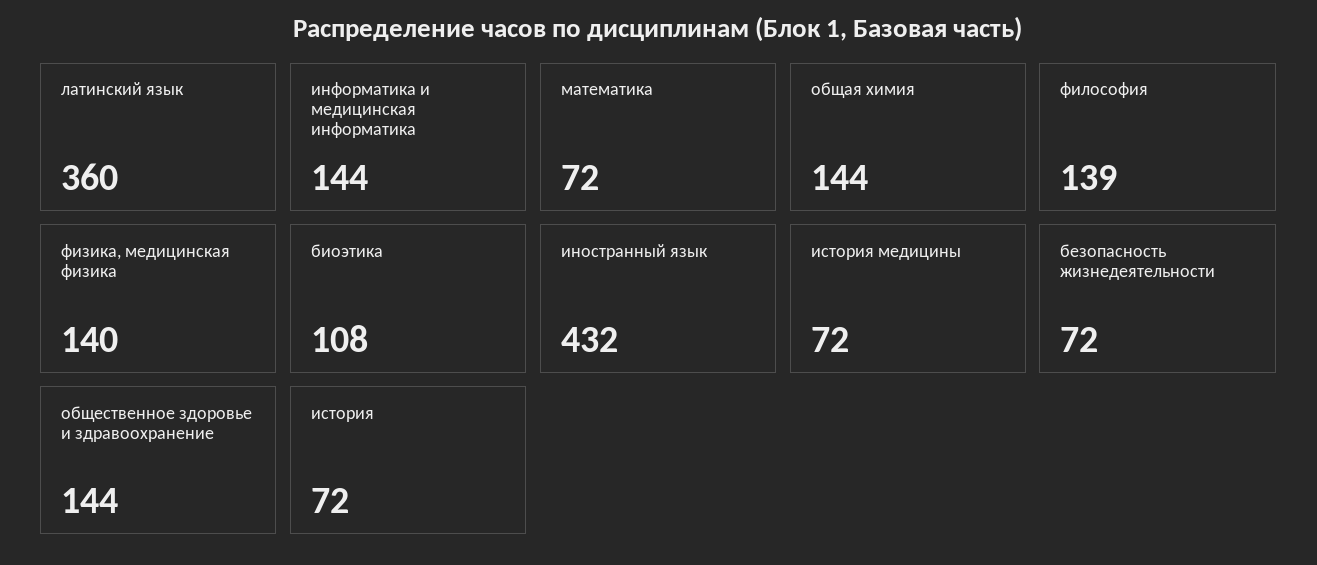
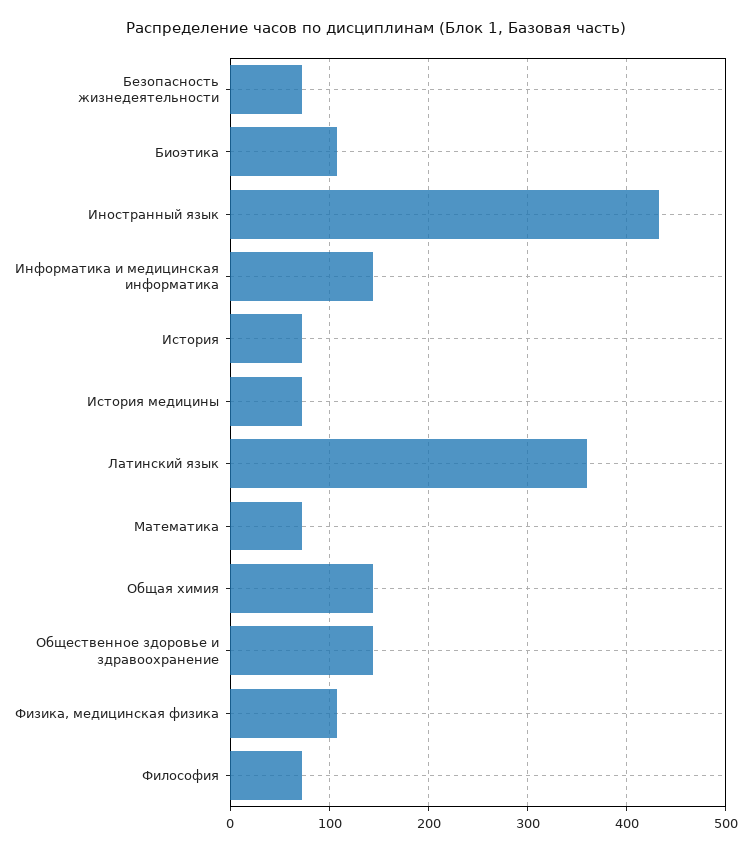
  {
    "латинский язык": 360,
    "информатика и медицинская информатика": 144,
    "математика": 72,
    "общая химия": 144,
-   "философия": 139,
+   "философия": 70,
-   "физика, медицинская физика": 140,
+   "физика, медицинская физика": 110,
    "биоэтика": 108,
    "иностранный язык": 432,
    "история медицины": 72,
    "безопасность жизнедеятельности": 72,
    "общественное здоровье и здравоохранение": 144,
    "история": 72
  }

